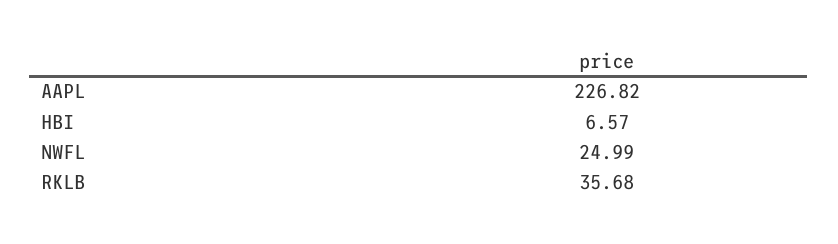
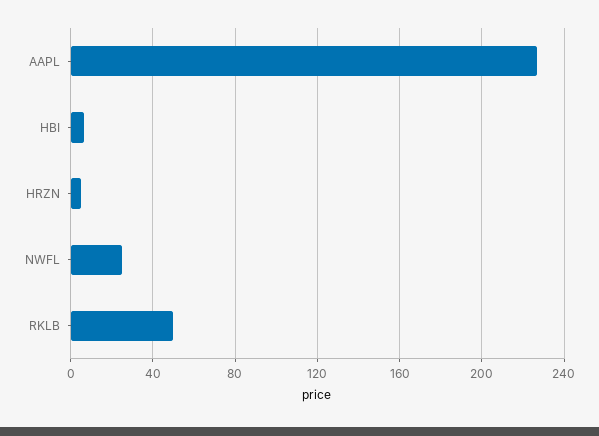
  {
    "AAPL": 226.82,
    "HBI": 6.57,
    "NWFL": 24.99,
-   "RKLB": 35.68
+   "RKLB": 50,
+   "HRZN": 5
  }

